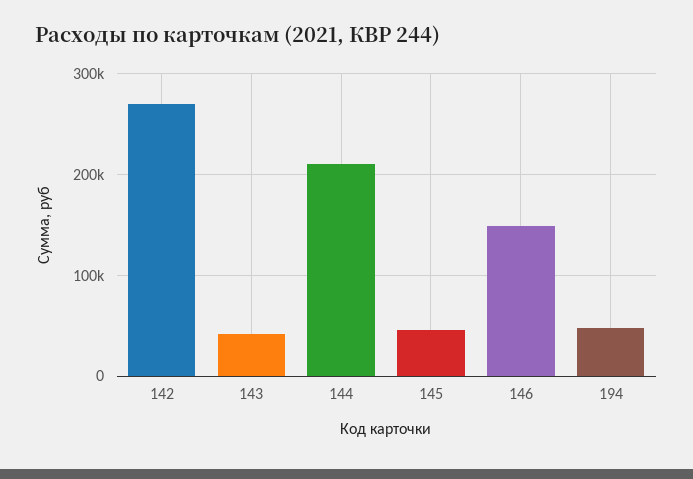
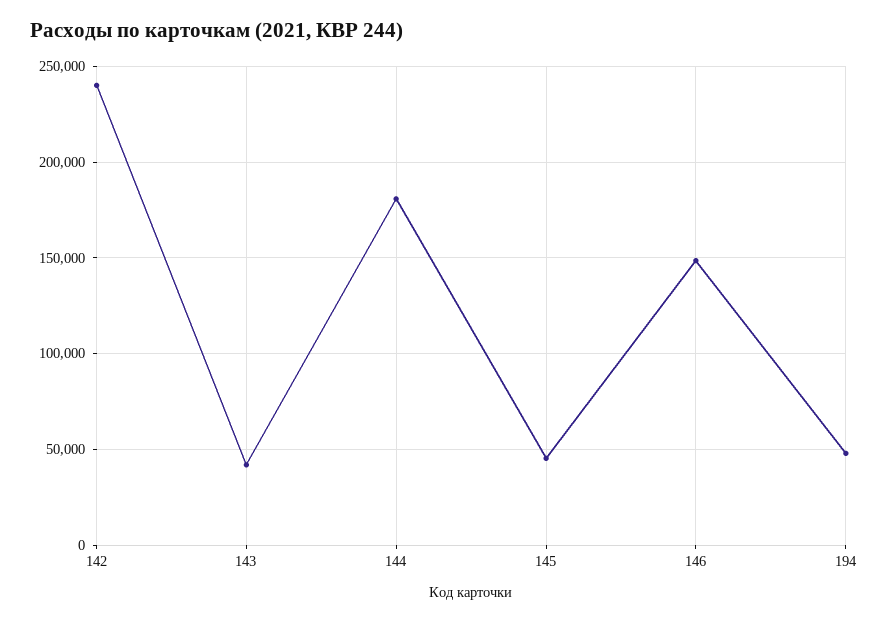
  {
-   "142": 270000,
+   "142": 240000,
    "143": 40000,
-   "144": 210000,
+   "144": 180000,
    "145": 45000,
    "146": 150000,
    "194": 50000
  }

